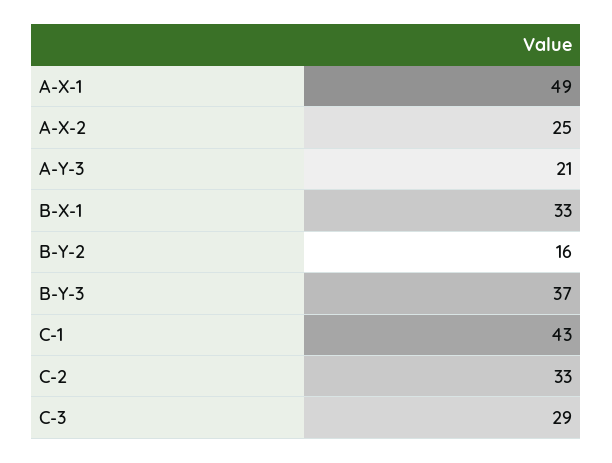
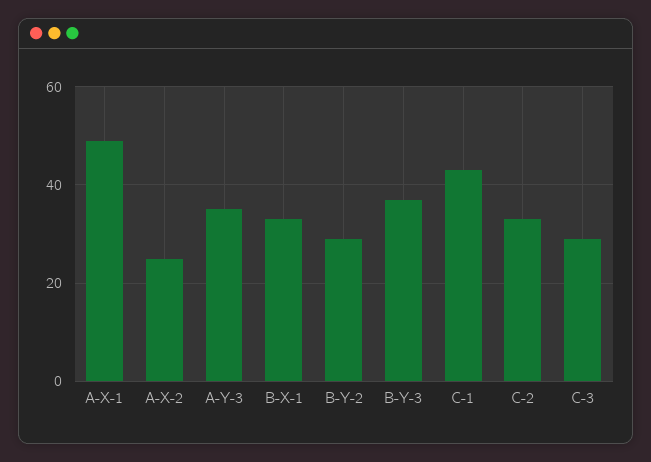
  {
    "A-X-1": 49,
    "A-X-2": 25,
-   "A-Y-3": 21,
+   "A-Y-3": 35,
    "B-X-1": 33,
-   "B-Y-2": 16,
+   "B-Y-2": 30,
    "B-Y-3": 37,
    "C-1": 43,
    "C-2": 33,
    "C-3": 29
  }

